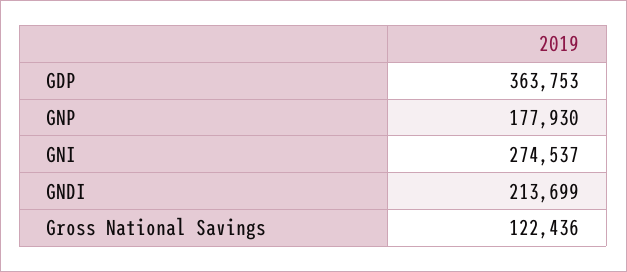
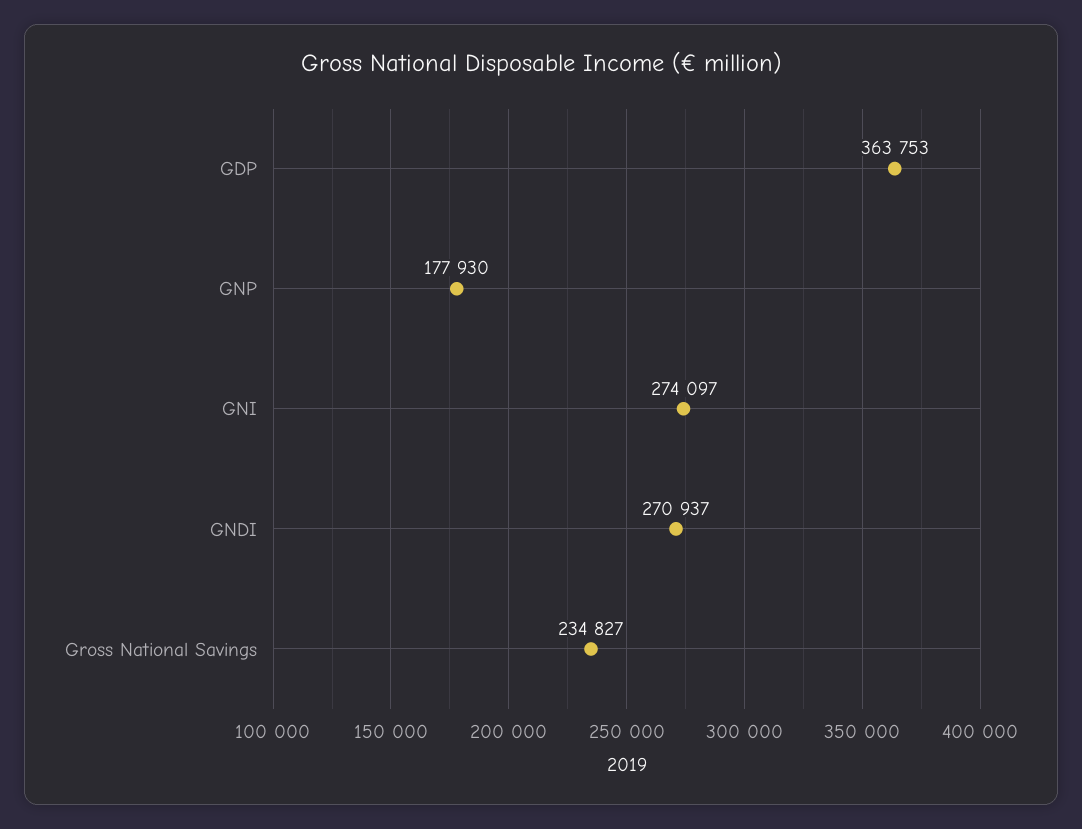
  {
    "GDP": 363753,
    "GNP": 177930,
-   "GNI": 274537,
+   "GNI": 274097,
-   "GNDI": 213699,
+   "GNDI": 270937,
-   "Gross National Savings": 122436
+   "Gross National Savings": 234827
  }

